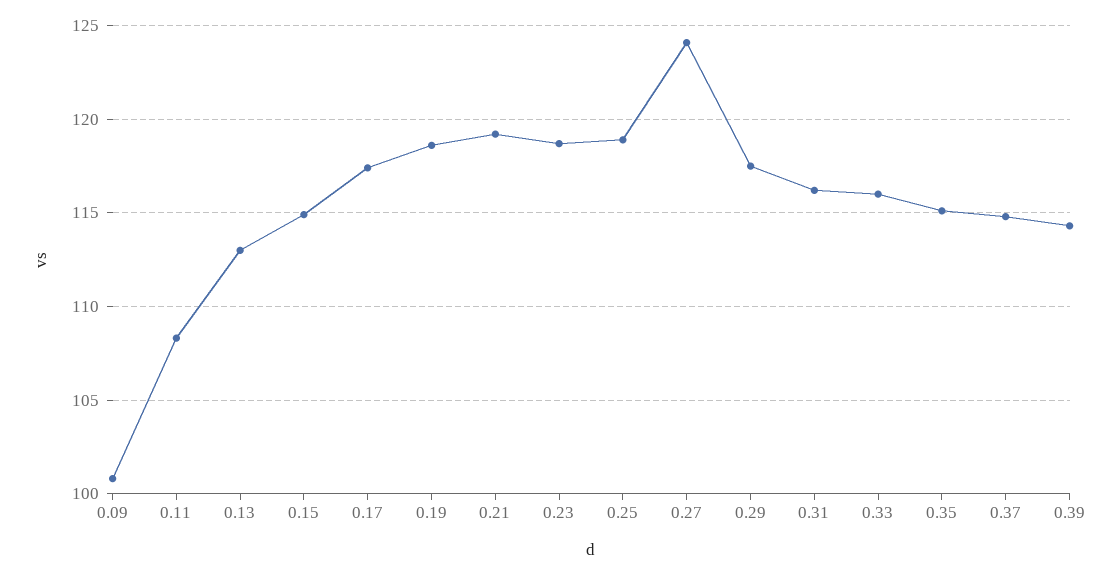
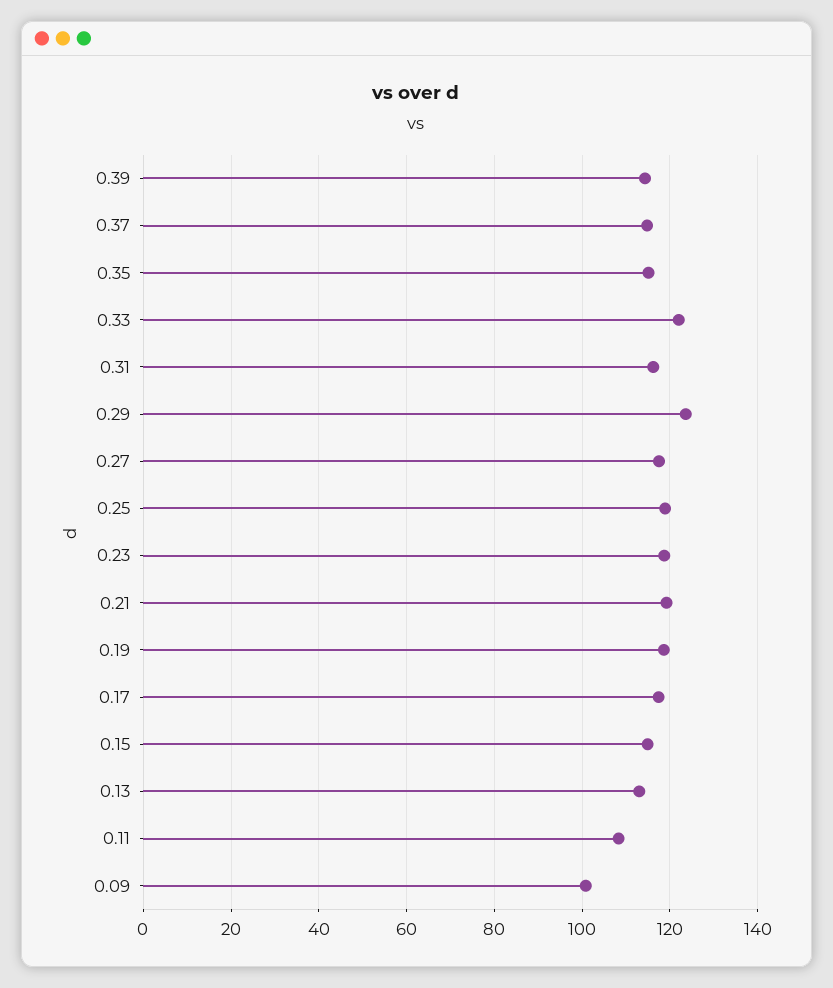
  {
    "0.09": 101,
    "0.11": 108.5,
    "0.13": 113,
    "0.15": 115,
    "0.17": 117.5,
    "0.19": 118.5,
    "0.21": 119,
    "0.23": 118.5,
    "0.25": 119,
-   "0.27": 124,
+   "0.27": 118,
-   "0.29": 117.5,
+   "0.29": 124,
    "0.31": 116,
-   "0.33": 116,
+   "0.33": 122,
    "0.35": 115,
    "0.37": 115,
    "0.39": 114.5
  }

